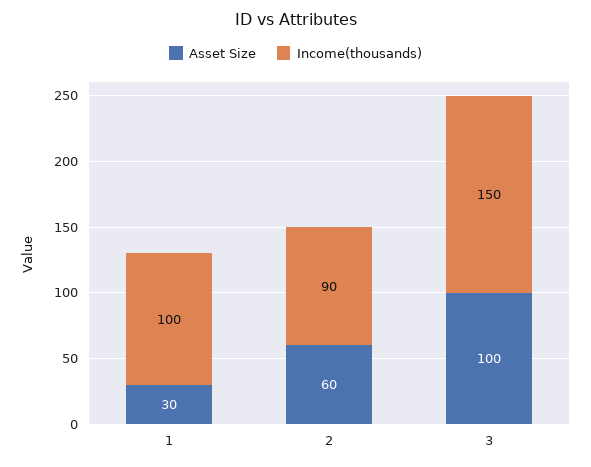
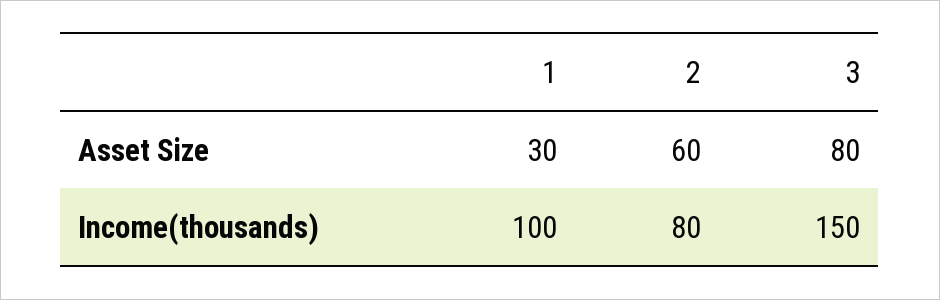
  {
    "Asset Size": {
      "1": 30,
      "2": 60,
-     "3": 100
+     "3": 80
    },
    "Income(thousands)": {
      "1": 100,
-     "2": 90,
+     "2": 80,
      "3": 150
    }
  }

